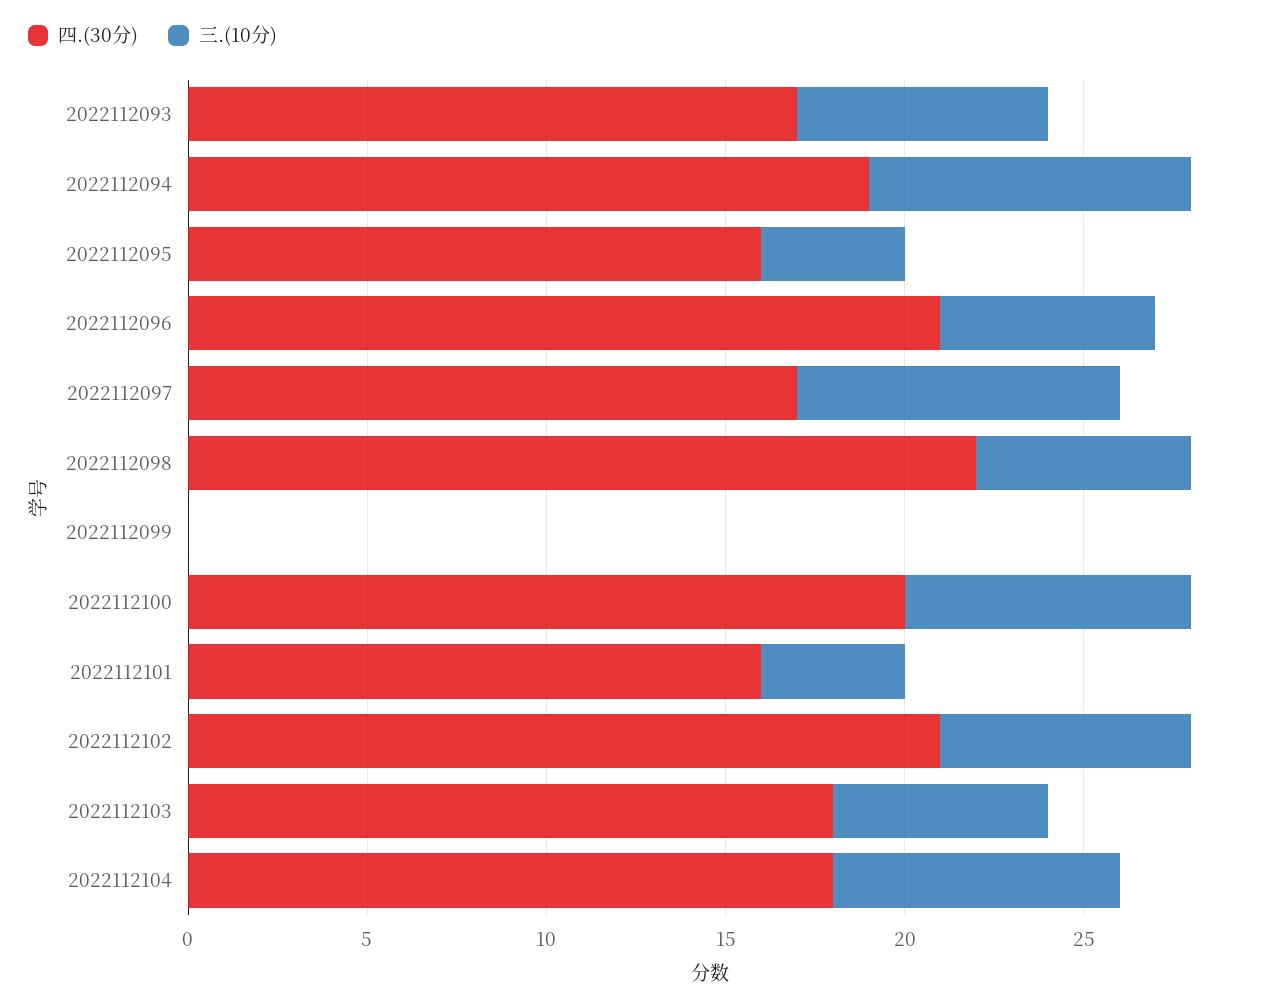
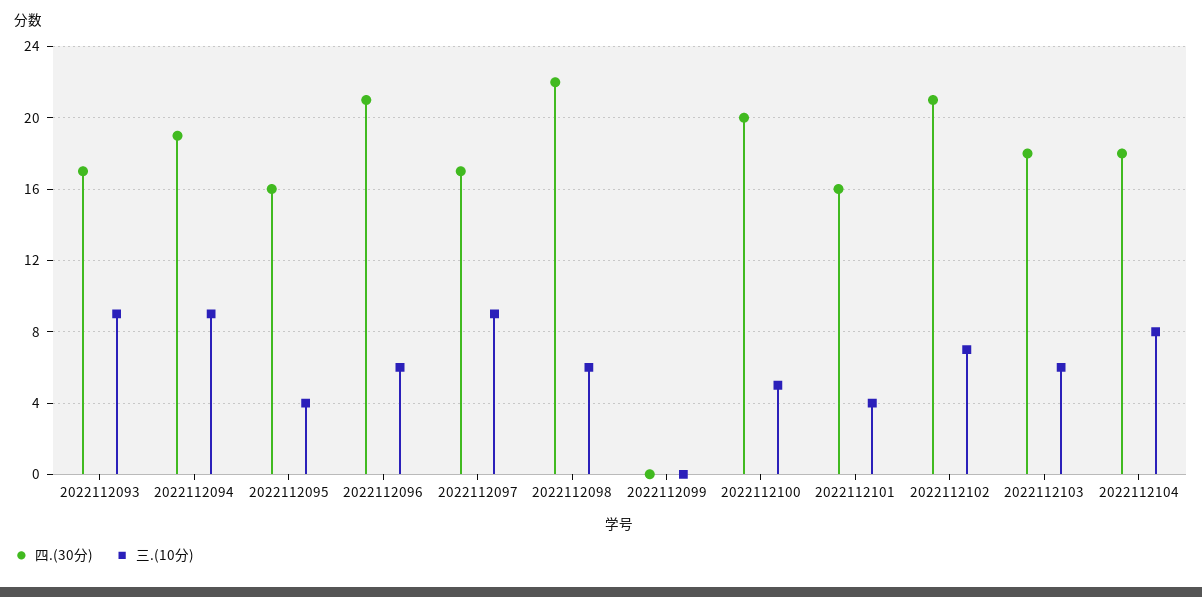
  {
    "四.(30分)": {
      "2022112093": 17,
      "2022112094": 19,
      "2022112095": 16,
      "2022112096": 21,
      "2022112097": 17,
      "2022112098": 22,
      "2022112099": 0,
      "2022112100": 20,
      "2022112101": 16,
      "2022112102": 21,
      "2022112103": 18,
      "2022112104": 18
    },
    "三.(10分)": {
-     "2022112093": 7,
+     "2022112093": 9,
      "2022112094": 9,
      "2022112095": 4,
      "2022112096": 6,
      "2022112097": 9,
      "2022112098": 6,
      "2022112099": 0,
-     "2022112100": 8,
+     "2022112100": 5,
      "2022112101": 4,
      "2022112102": 7,
      "2022112103": 6,
      "2022112104": 8
    }
  }

